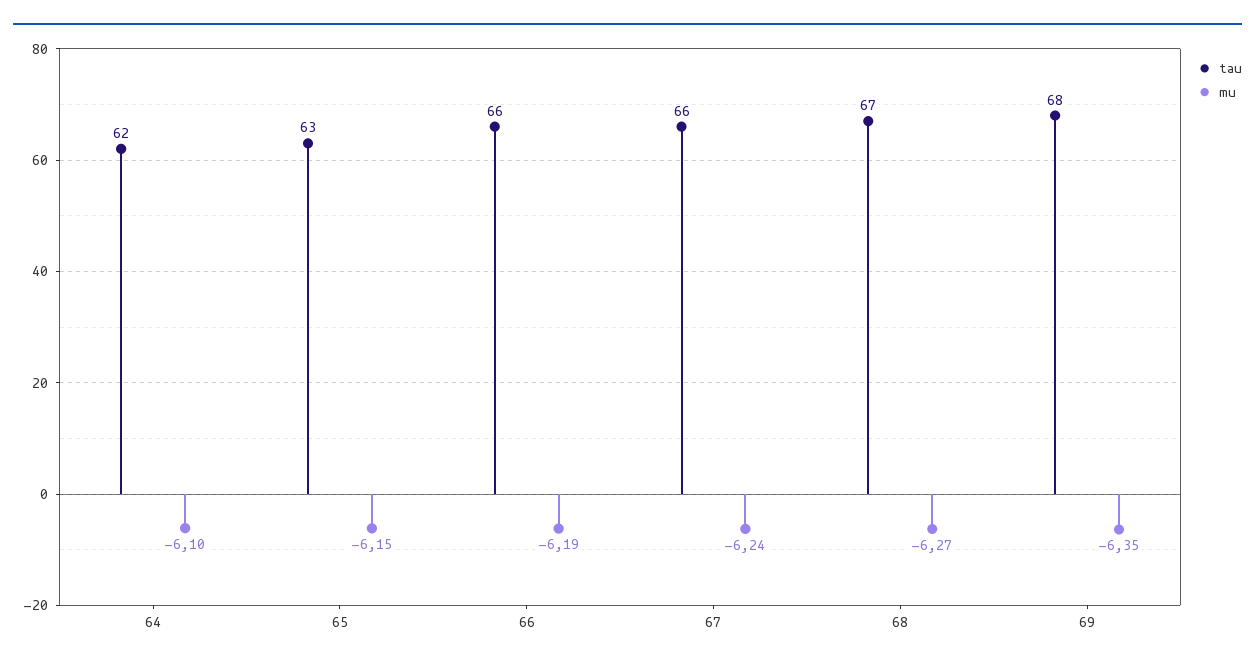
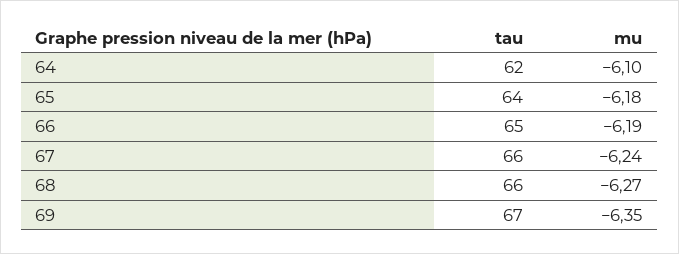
  {
    "tau": {
      "64": 62,
-     "65": 63,
+     "65": 64,
-     "66": 66,
+     "66": 65,
      "67": 66,
-     "68": 67,
+     "68": 66,
-     "69": 68
+     "69": 67
    },
    "mu": {
      "64": -6.1,
-     "65": -6.15,
+     "65": -6.18,
      "66": -6.19,
      "67": -6.24,
      "68": -6.27,
      "69": -6.35
    }
  }

